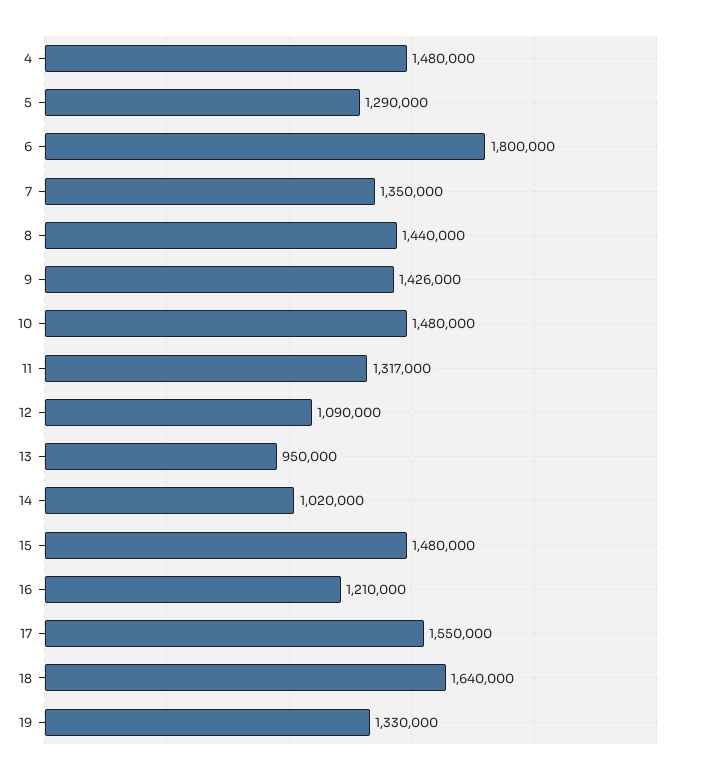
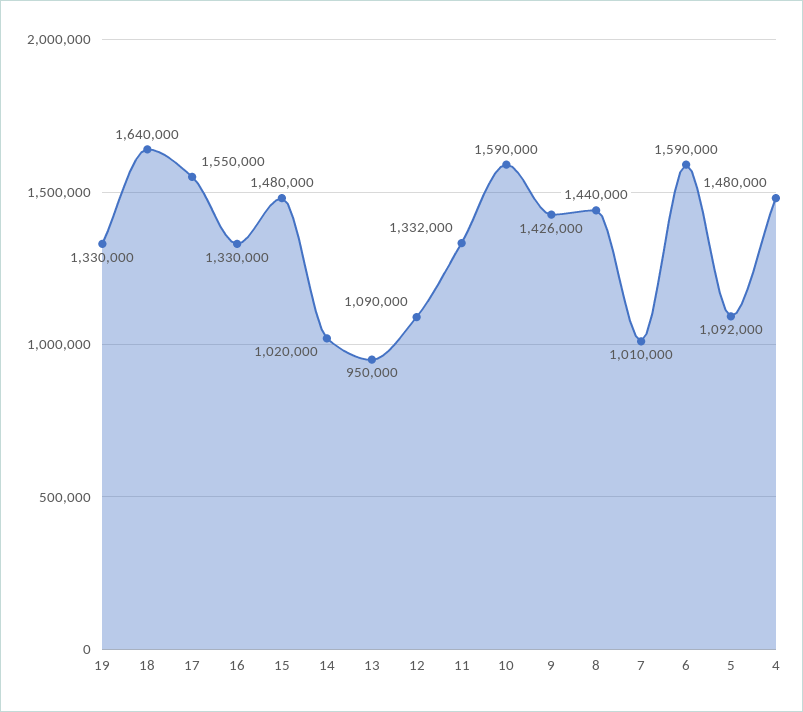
  {
    "4": 1480000,
-   "5": 1290000,
+   "5": 1092000,
-   "6": 1800000,
+   "6": 1590000,
-   "7": 1350000,
+   "7": 1010000,
    "8": 1440000,
    "9": 1426000,
-   "10": 1480000,
+   "10": 1590000,
-   "11": 1317000,
+   "11": 1332000,
    "12": 1090000,
    "13": 950000,
    "14": 1020000,
    "15": 1480000,
-   "16": 1210000,
+   "16": 1330000,
    "17": 1550000,
    "18": 1640000,
    "19": 1330000
  }

